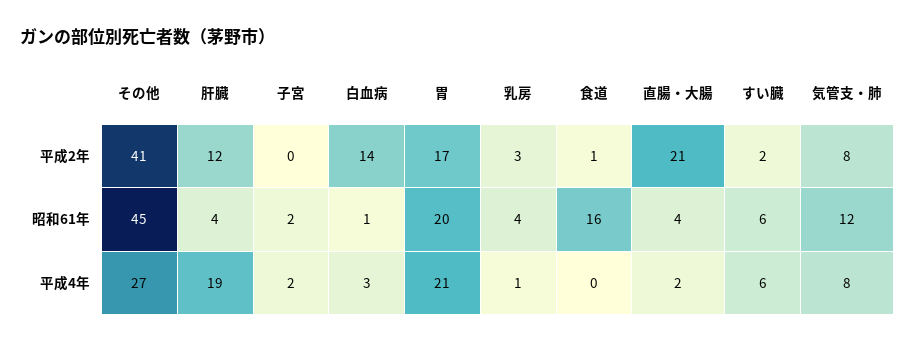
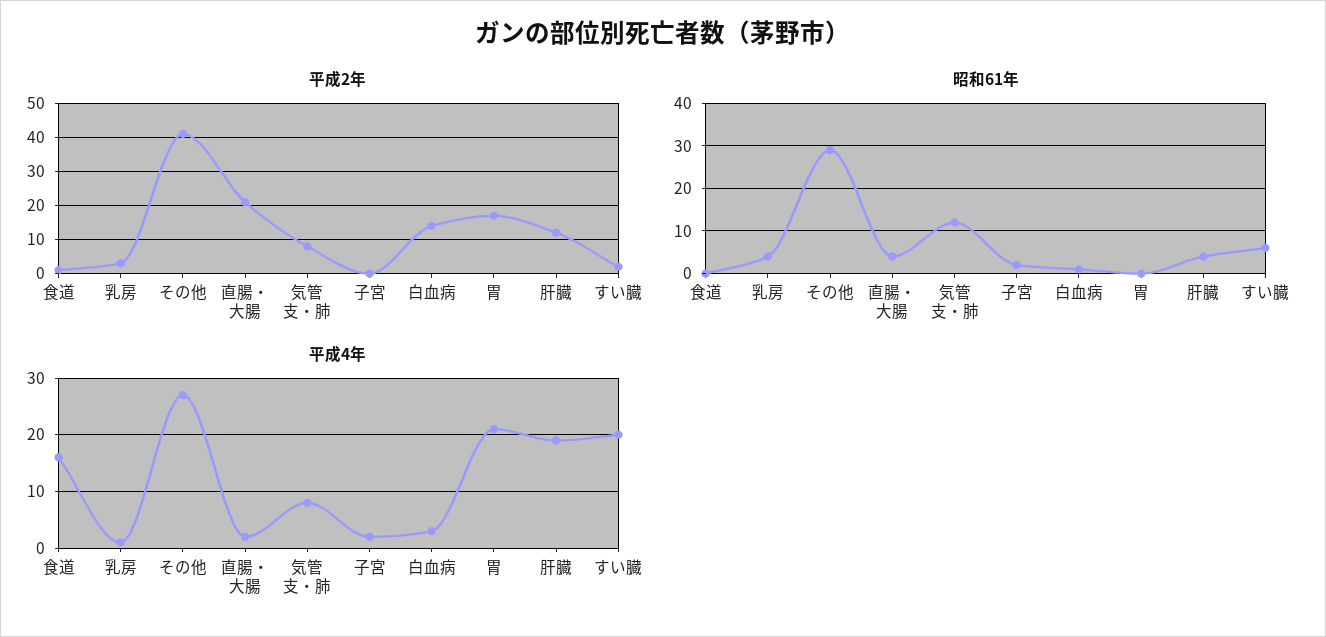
  {
    "平成2年": {
      "その他": 41,
      "肝臓": 12,
      "子宮": 0,
      "白血病": 14,
      "胃": 17,
      "乳房": 3,
      "食道": 1,
      "直腸・大腸": 21,
      "すい臓": 2,
      "気管支・肺": 8
    },
    "昭和61年": {
-     "その他": 45,
+     "その他": 30,
      "肝臓": 4,
      "子宮": 2,
      "白血病": 1,
-     "胃": 20,
+     "胃": 0,
      "乳房": 4,
-     "食道": 16,
+     "食道": 0,
      "直腸・大腸": 4,
      "すい臓": 6,
      "気管支・肺": 12
    },
    "平成4年": {
      "その他": 27,
      "肝臓": 19,
      "子宮": 2,
      "白血病": 3,
      "胃": 21,
      "乳房": 1,
-     "食道": 0,
+     "食道": 15,
      "直腸・大腸": 2,
-     "すい臓": 6,
+     "すい臓": 20,
      "気管支・肺": 8
    }
  }

